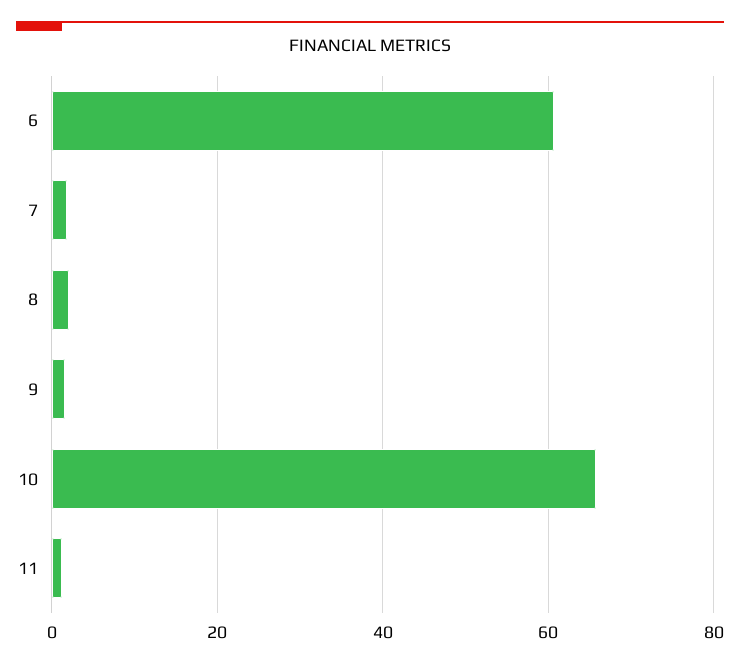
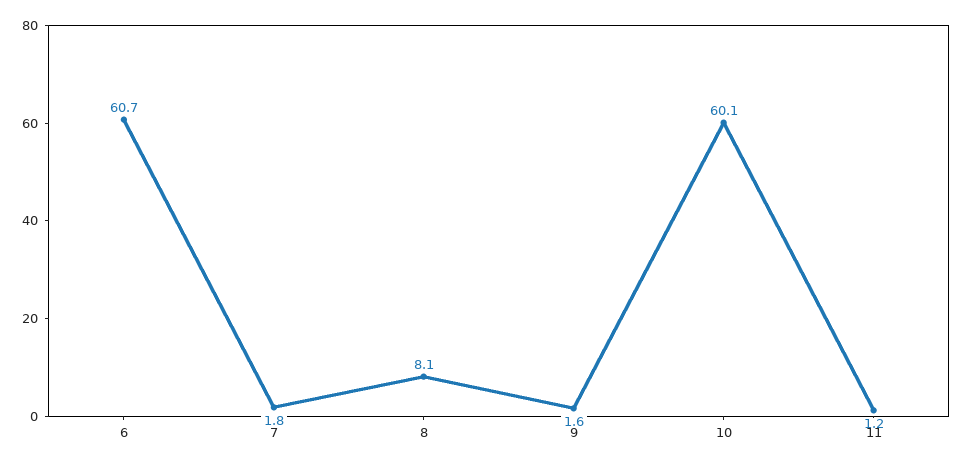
  {
    "6": 60.7,
    "7": 1.8,
-   "8": 2,
+   "8": 8.1,
    "9": 1.6,
-   "10": 66,
+   "10": 60.1,
    "11": 1.2
  }

